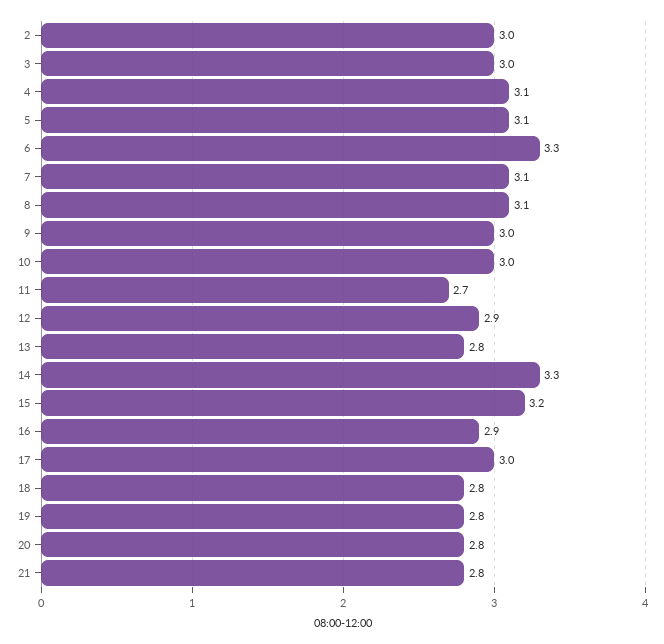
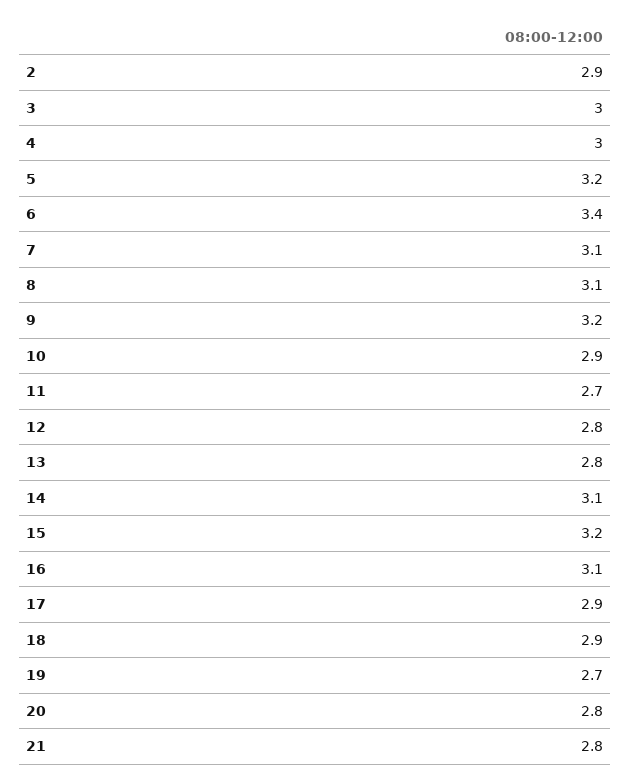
  {
-   "2": 3,
+   "2": 2.9,
    "3": 3,
-   "4": 3.1,
+   "4": 3,
-   "5": 3.1,
+   "5": 3.2,
-   "6": 3.3,
+   "6": 3.4,
    "7": 3.1,
    "8": 3.1,
-   "9": 3,
+   "9": 3.2,
-   "10": 3,
+   "10": 2.9,
    "11": 2.7,
-   "12": 2.9,
+   "12": 2.8,
    "13": 2.8,
-   "14": 3.3,
+   "14": 3.1,
    "15": 3.2,
-   "16": 2.9,
+   "16": 3.1,
-   "17": 3,
+   "17": 2.9,
-   "18": 2.8,
+   "18": 2.9,
-   "19": 2.8,
+   "19": 2.7,
    "20": 2.8,
    "21": 2.8
  }

